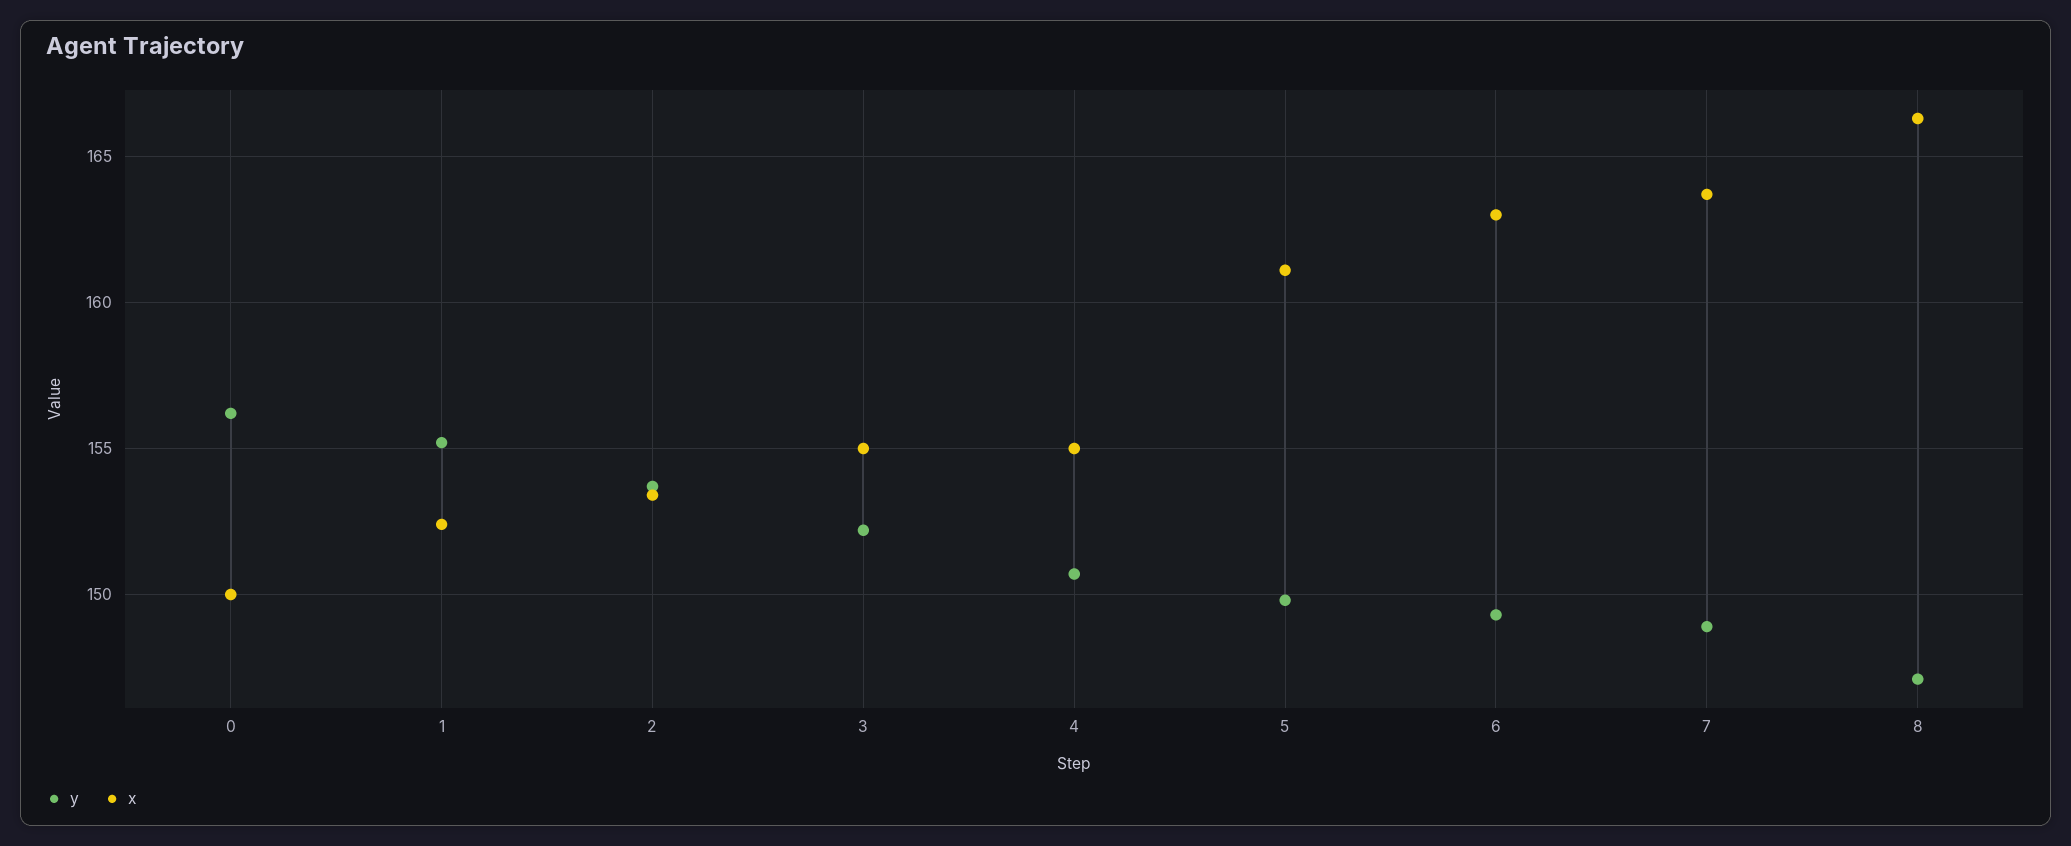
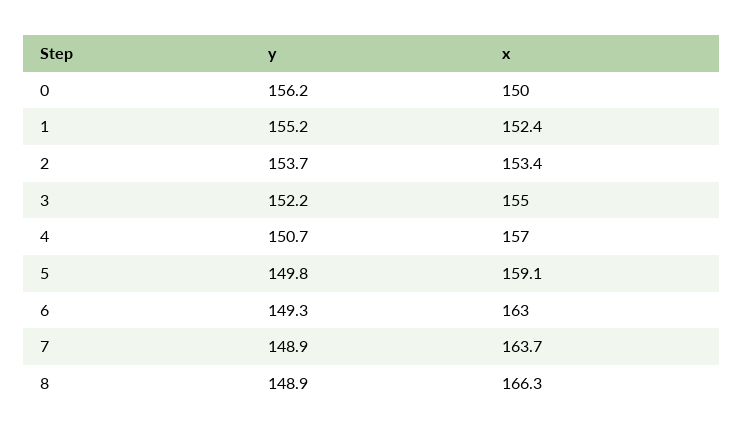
  {
    "y": {
      "0": 156.2,
      "1": 155.2,
      "2": 153.7,
      "3": 152.2,
      "4": 150.7,
      "5": 149.8,
      "6": 149.3,
      "7": 148.9,
-     "8": 147
+     "8": 148.9
    },
    "x": {
      "0": 150,
      "1": 152.4,
      "2": 153.4,
      "3": 155,
-     "4": 155,
+     "4": 157,
-     "5": 161,
+     "5": 159.1,
      "6": 163,
      "7": 163.7,
      "8": 166.3
    }
  }

